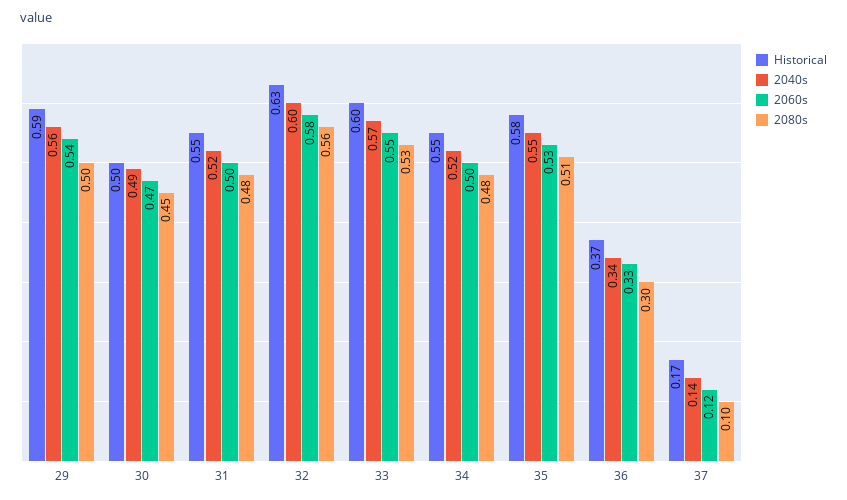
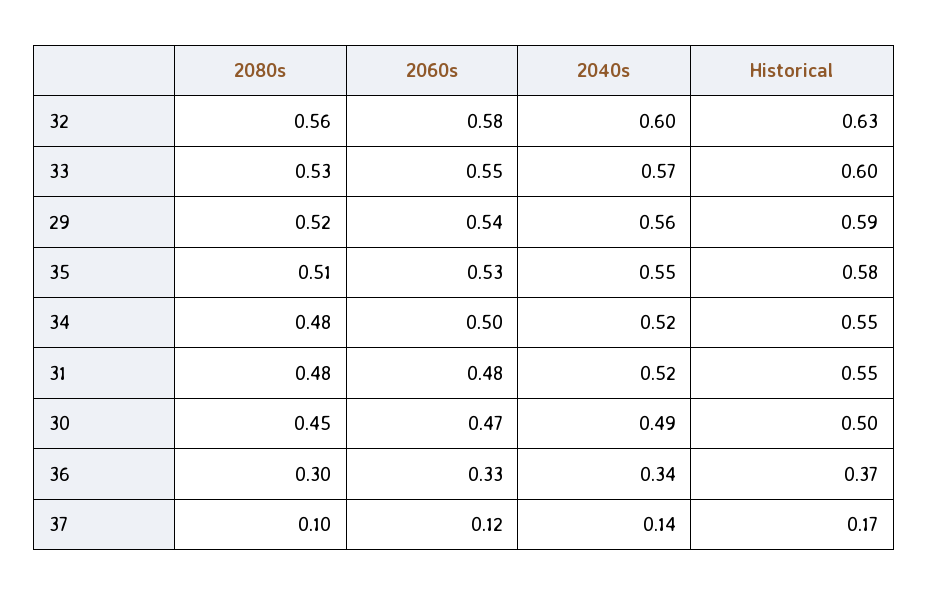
  {
    "Historical": {
      "29": 0.59,
      "30": 0.5,
      "31": 0.55,
      "32": 0.63,
      "33": 0.6,
      "34": 0.55,
      "35": 0.58,
      "36": 0.37,
      "37": 0.17
    },
    "2040s": {
      "29": 0.56,
      "30": 0.49,
      "31": 0.52,
      "32": 0.6,
      "33": 0.57,
      "34": 0.52,
      "35": 0.55,
      "36": 0.34,
      "37": 0.14
    },
    "2060s": {
      "29": 0.54,
      "30": 0.47,
-     "31": 0.5,
+     "31": 0.48,
      "32": 0.58,
      "33": 0.55,
      "34": 0.5,
      "35": 0.53,
      "36": 0.33,
      "37": 0.12
    },
    "2080s": {
-     "29": 0.5,
+     "29": 0.52,
      "30": 0.45,
      "31": 0.48,
      "32": 0.56,
      "33": 0.53,
      "34": 0.48,
      "35": 0.51,
      "36": 0.3,
      "37": 0.1
    }
  }

